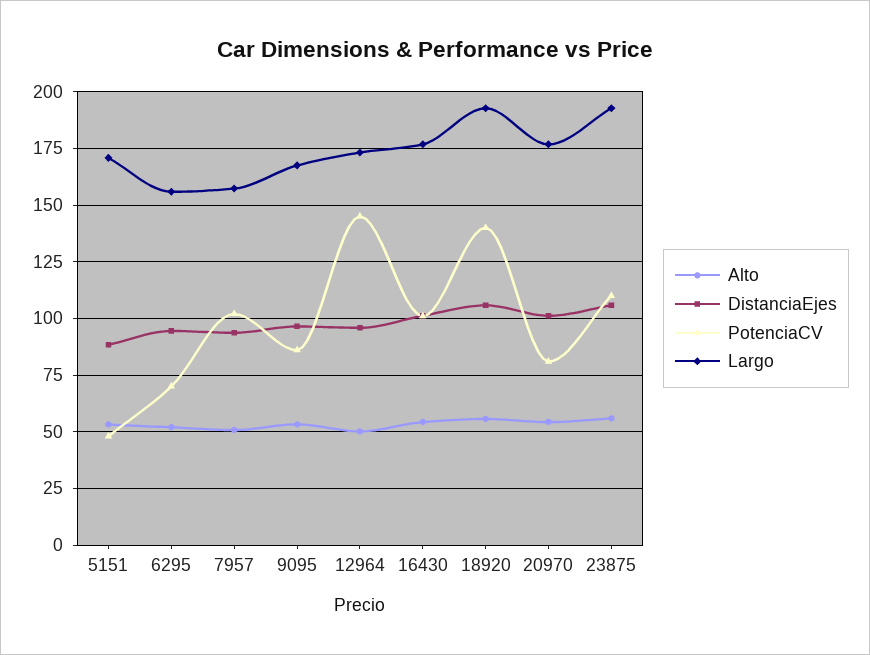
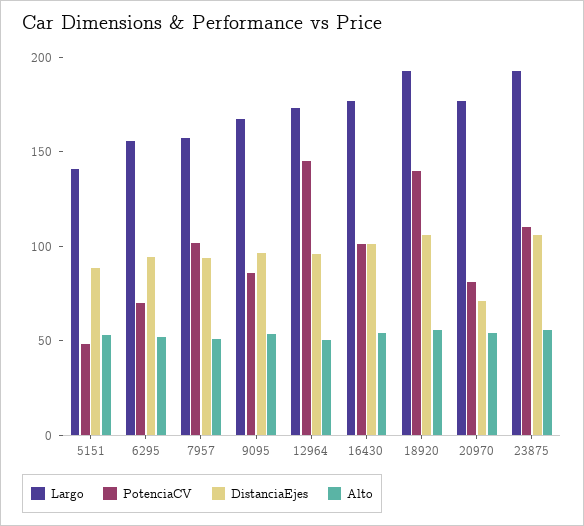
  {
    "Alto": {
      "5151": 55,
      "6295": 50,
      "7957": 50,
      "9095": 55,
      "12964": 50,
      "16430": 55,
      "18920": 55,
      "20970": 55,
      "23875": 55
    },
    "DistanciaEjes": {
      "5151": 90,
      "6295": 95,
      "7957": 95,
      "9095": 95,
      "12964": 95,
      "16430": 100,
      "18920": 105,
-     "20970": 100,
+     "20970": 70,
      "23875": 105
    },
    "PotenciaCV": {
      "5151": 50,
      "6295": 70,
      "7957": 100,
      "9095": 85,
      "12964": 145,
      "16430": 100,
      "18920": 140,
      "20970": 80,
      "23875": 110
    },
    "Largo": {
-     "5151": 170,
+     "5151": 140,
      "6295": 155,
      "7957": 155,
      "9095": 170,
      "12964": 175,
      "16430": 175,
      "18920": 195,
      "20970": 175,
      "23875": 195
    }
  }

